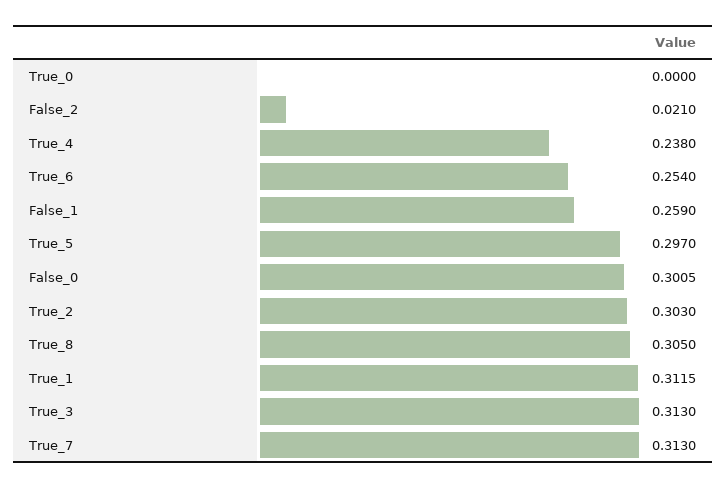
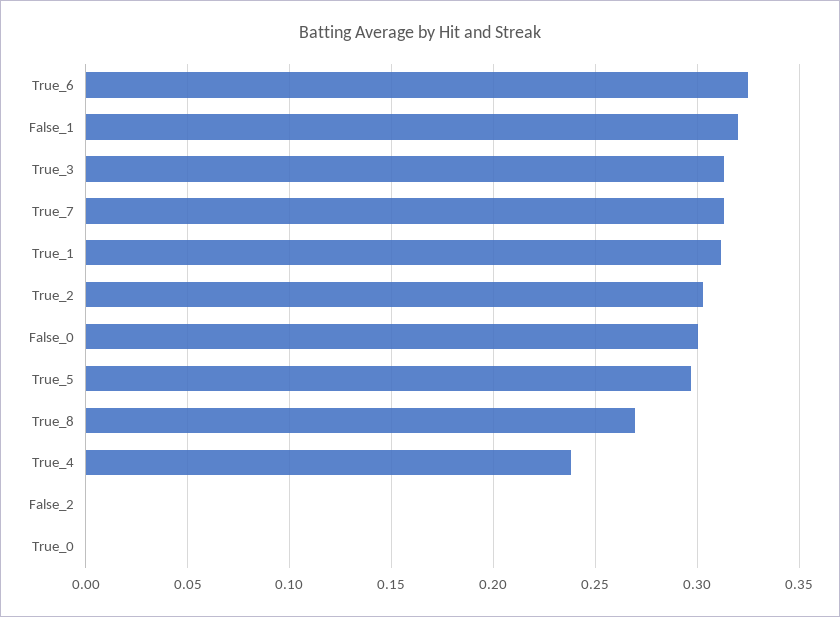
  {
    "True_0": 0,
-   "False_2": 0.021,
+   "False_2": 0,
    "True_4": 0.238,
-   "True_6": 0.254,
+   "True_6": 0.325,
-   "False_1": 0.259,
+   "False_1": 0.32,
    "True_5": 0.297,
    "False_0": 0.3005,
    "True_2": 0.303,
-   "True_8": 0.305,
+   "True_8": 0.27,
    "True_1": 0.3115,
    "True_3": 0.313,
    "True_7": 0.313
  }

